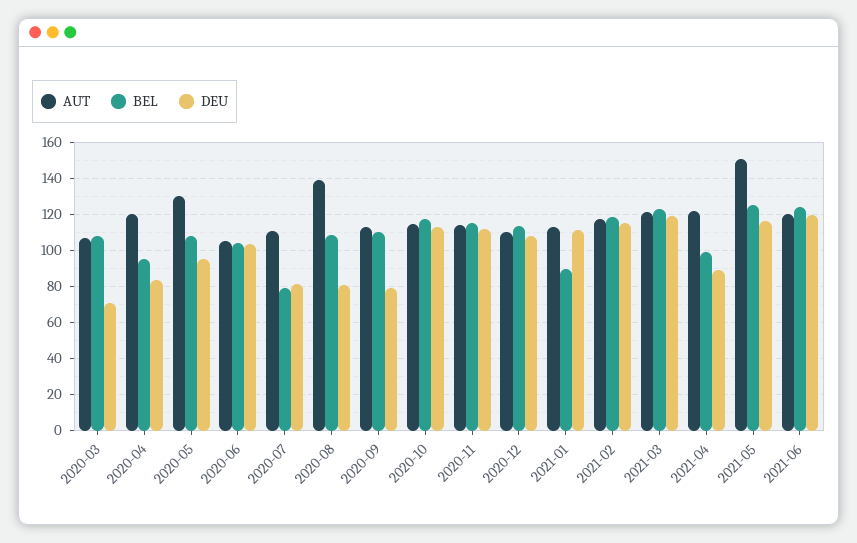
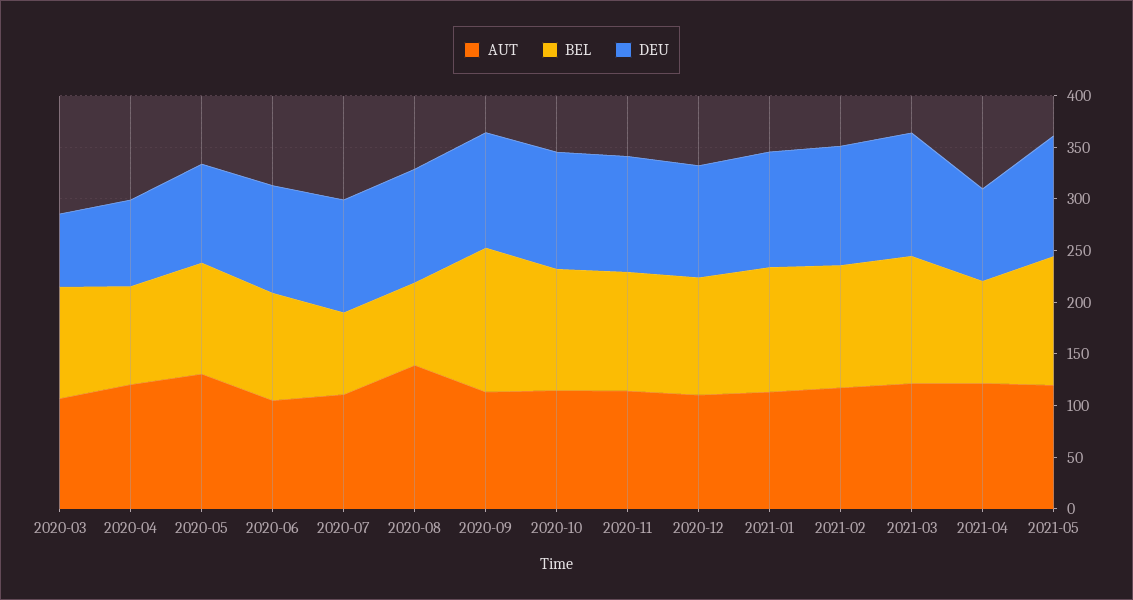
  {
    "AUT": {
      "2020-03": 105,
      "2020-04": 120,
      "2020-05": 130,
      "2020-06": 105,
      "2020-07": 110,
      "2020-08": 140,
      "2020-09": 115,
      "2020-10": 115,
      "2020-11": 115,
      "2020-12": 110,
      "2021-01": 115,
      "2021-02": 115,
      "2021-03": 120,
      "2021-04": 120,
-     "2021-05": 150,
+     "2021-05": 120
-     "2021-06": 120
    },
    "BEL": {
      "2020-03": 110,
      "2020-04": 95,
      "2020-05": 110,
      "2020-06": 105,
      "2020-07": 80,
-     "2020-08": 110,
+     "2020-08": 80,
-     "2020-09": 110,
+     "2020-09": 140,
      "2020-10": 120,
      "2020-11": 115,
      "2020-12": 115,
-     "2021-01": 90,
+     "2021-01": 120,
      "2021-02": 120,
      "2021-03": 125,
      "2021-04": 100,
-     "2021-05": 125,
+     "2021-05": 125
-     "2021-06": 125
    },
    "DEU": {
      "2020-03": 70,
      "2020-04": 85,
      "2020-05": 95,
      "2020-06": 105,
-     "2020-07": 80,
+     "2020-07": 110,
-     "2020-08": 80,
+     "2020-08": 110,
-     "2020-09": 80,
+     "2020-09": 110,
      "2020-10": 115,
      "2020-11": 110,
      "2020-12": 110,
      "2021-01": 110,
      "2021-02": 115,
      "2021-03": 120,
      "2021-04": 90,
-     "2021-05": 115,
+     "2021-05": 115
-     "2021-06": 120
    }
  }

